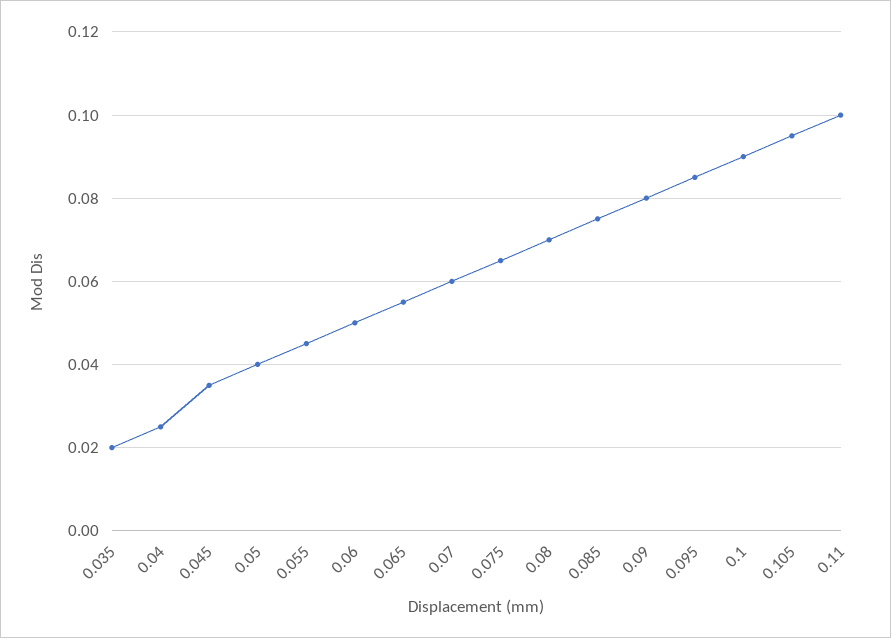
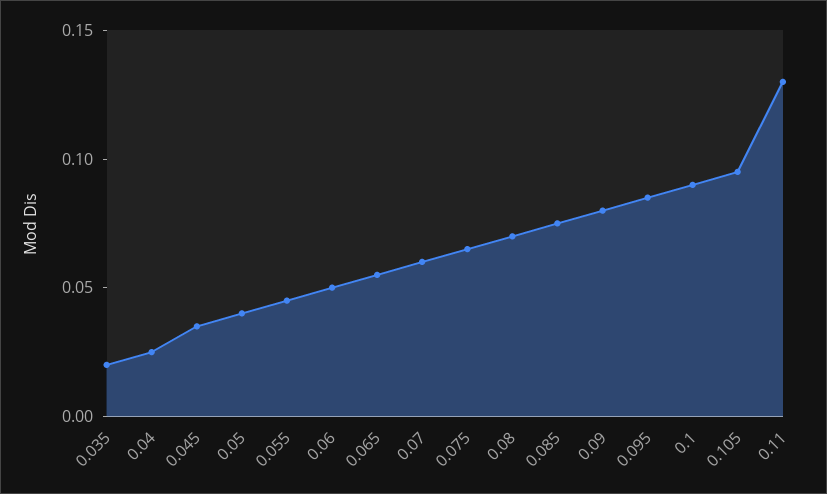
  {
    "0.035": 0.02,
    "0.04": 0.025,
    "0.045": 0.035,
    "0.05": 0.04,
    "0.055": 0.045,
    "0.06": 0.05,
    "0.065": 0.055,
    "0.07": 0.06,
    "0.075": 0.065,
    "0.08": 0.07,
    "0.085": 0.075,
    "0.09": 0.08,
    "0.095": 0.085,
    "0.1": 0.09,
    "0.105": 0.095,
-   "0.11": 0.1
+   "0.11": 0.13
  }

